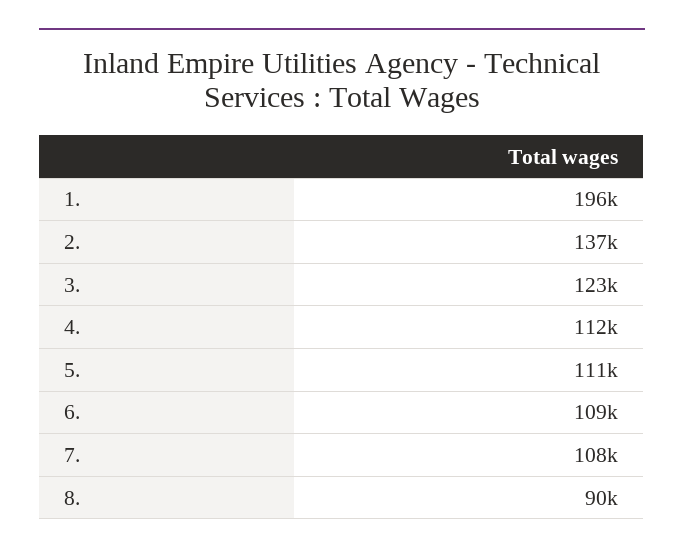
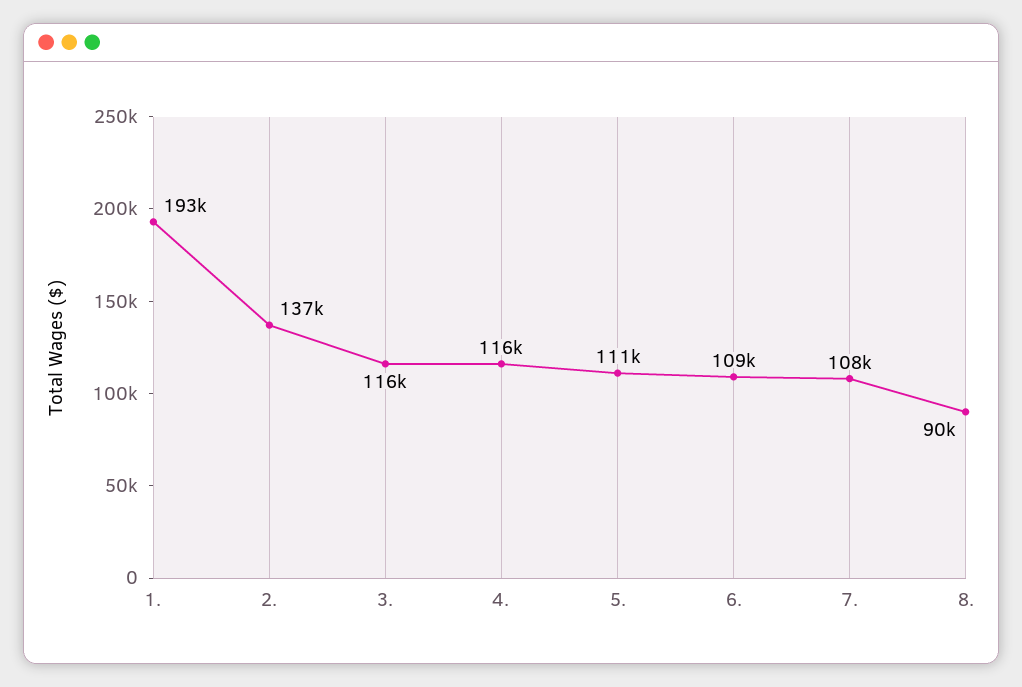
  {
-   "1.": 196000,
+   "1.": 193000,
    "2.": 137000,
-   "3.": 123000,
+   "3.": 116000,
-   "4.": 112000,
+   "4.": 116000,
    "5.": 111000,
    "6.": 109000,
    "7.": 108000,
    "8.": 90000
  }

